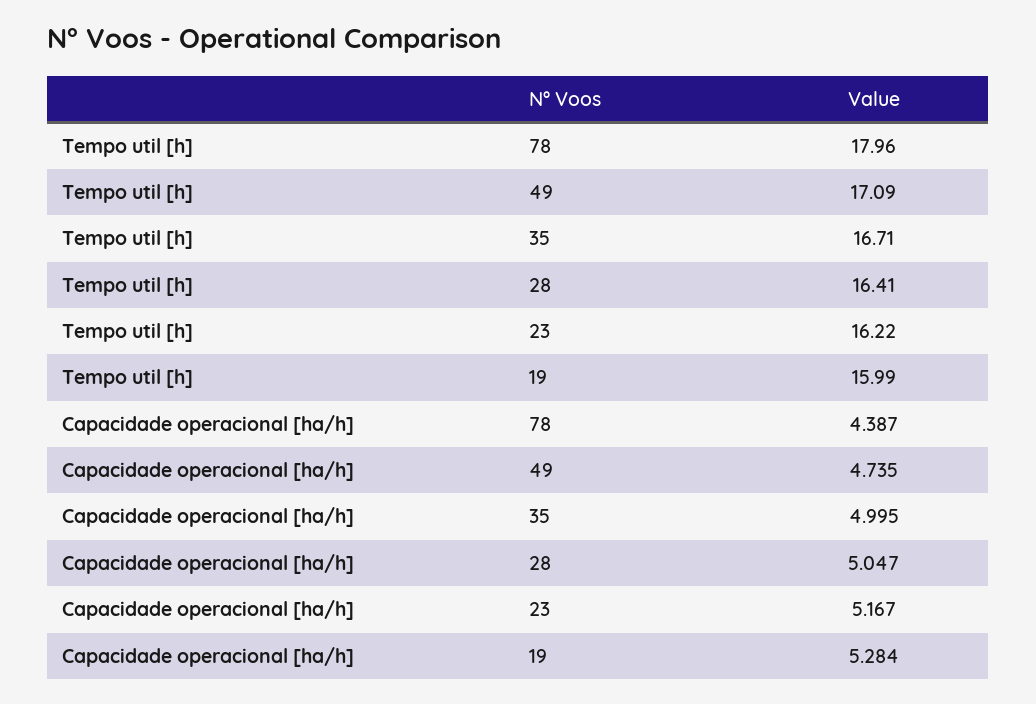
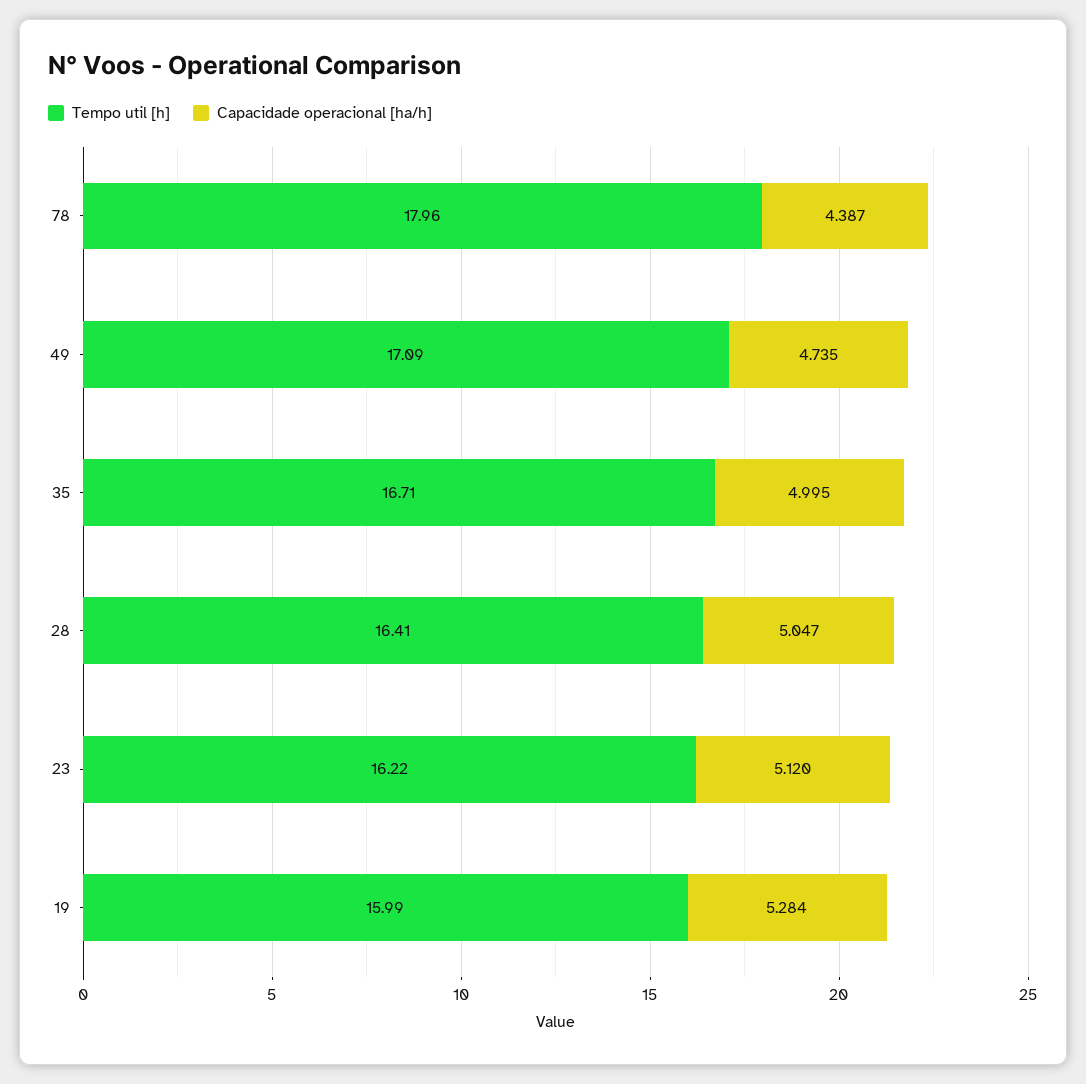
  {
    "Tempo util [h]": {
      "78": 17.96,
      "49": 17.09,
      "35": 16.71,
      "28": 16.41,
      "23": 16.22,
      "19": 15.99
    },
    "Capacidade operacional [ha/h]": {
      "78": 4.387,
      "49": 4.735,
      "35": 4.995,
      "28": 5.047,
-     "23": 5.167,
+     "23": 5.12,
      "19": 5.284
    }
  }

